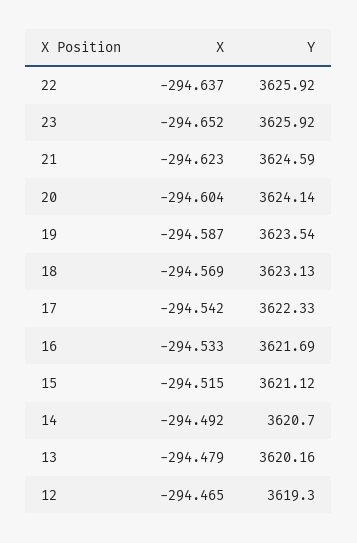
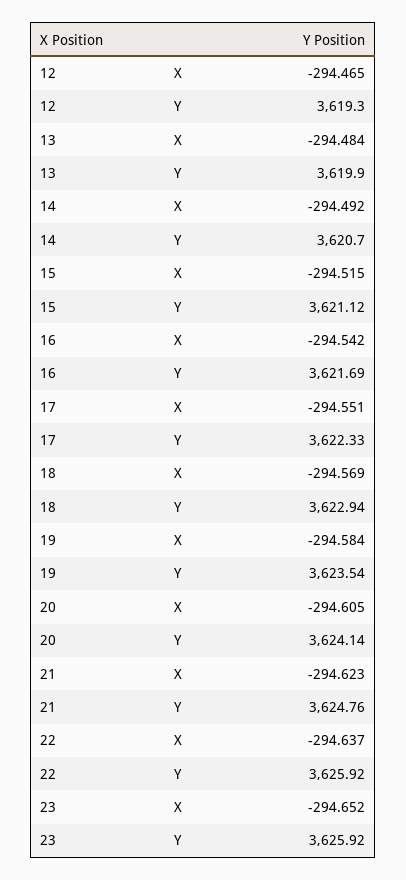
  {
    "X": {
      "22": -294.637,
      "23": -294.652,
      "21": -294.623,
-     "20": -294.604,
+     "20": -294.605,
-     "19": -294.587,
+     "19": -294.584,
      "18": -294.569,
-     "17": -294.542,
+     "17": -294.551,
-     "16": -294.533,
+     "16": -294.542,
      "15": -294.515,
      "14": -294.492,
-     "13": -294.479,
+     "13": -294.484,
      "12": -294.465
    },
    "Y": {
      "22": 3625.92,
      "23": 3625.92,
-     "21": 3624.59,
+     "21": 3624.76,
      "20": 3624.14,
      "19": 3623.54,
-     "18": 3623.13,
+     "18": 3622.94,
      "17": 3622.33,
      "16": 3621.69,
      "15": 3621.12,
      "14": 3620.7,
-     "13": 3620.16,
+     "13": 3619.9,
      "12": 3619.3
    }
  }

